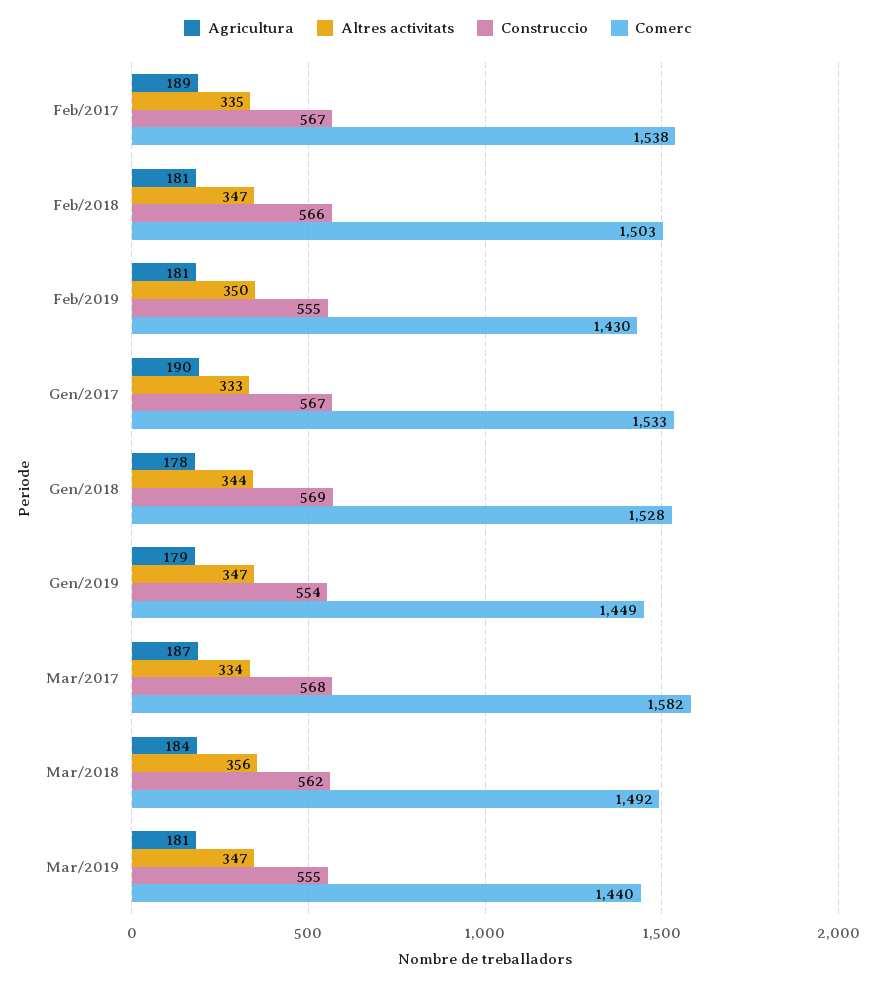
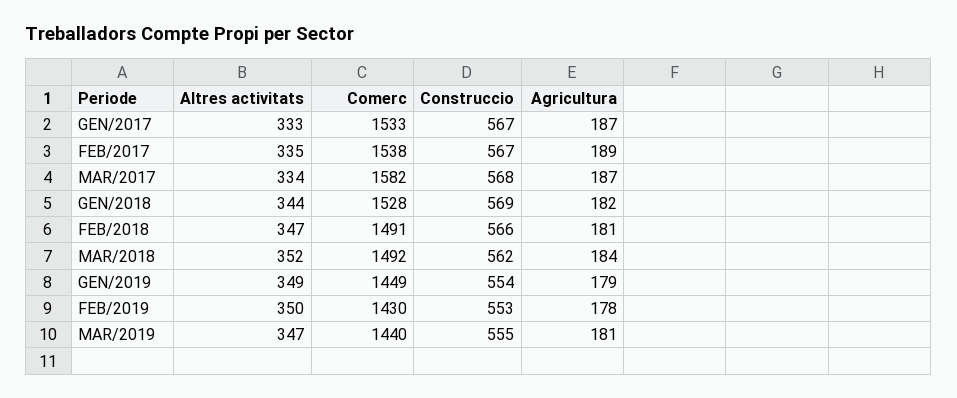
  {
    "Agricultura": {
      "Feb/2017": 189,
      "Feb/2018": 181,
-     "Feb/2019": 181,
+     "Feb/2019": 178,
-     "Gen/2017": 190,
+     "Gen/2017": 187,
-     "Gen/2018": 178,
+     "Gen/2018": 182,
      "Gen/2019": 179,
      "Mar/2017": 187,
      "Mar/2018": 184,
      "Mar/2019": 181
    },
    "Altres activitats": {
      "Feb/2017": 335,
      "Feb/2018": 347,
      "Feb/2019": 350,
      "Gen/2017": 333,
      "Gen/2018": 344,
-     "Gen/2019": 347,
+     "Gen/2019": 349,
      "Mar/2017": 334,
-     "Mar/2018": 356,
+     "Mar/2018": 352,
      "Mar/2019": 347
    },
    "Construccio": {
      "Feb/2017": 567,
      "Feb/2018": 566,
-     "Feb/2019": 555,
+     "Feb/2019": 553,
      "Gen/2017": 567,
      "Gen/2018": 569,
      "Gen/2019": 554,
      "Mar/2017": 568,
      "Mar/2018": 562,
      "Mar/2019": 555
    },
    "Comerc": {
      "Feb/2017": 1538,
-     "Feb/2018": 1503,
+     "Feb/2018": 1491,
      "Feb/2019": 1430,
      "Gen/2017": 1533,
      "Gen/2018": 1528,
      "Gen/2019": 1449,
      "Mar/2017": 1582,
      "Mar/2018": 1492,
      "Mar/2019": 1440
    }
  }

